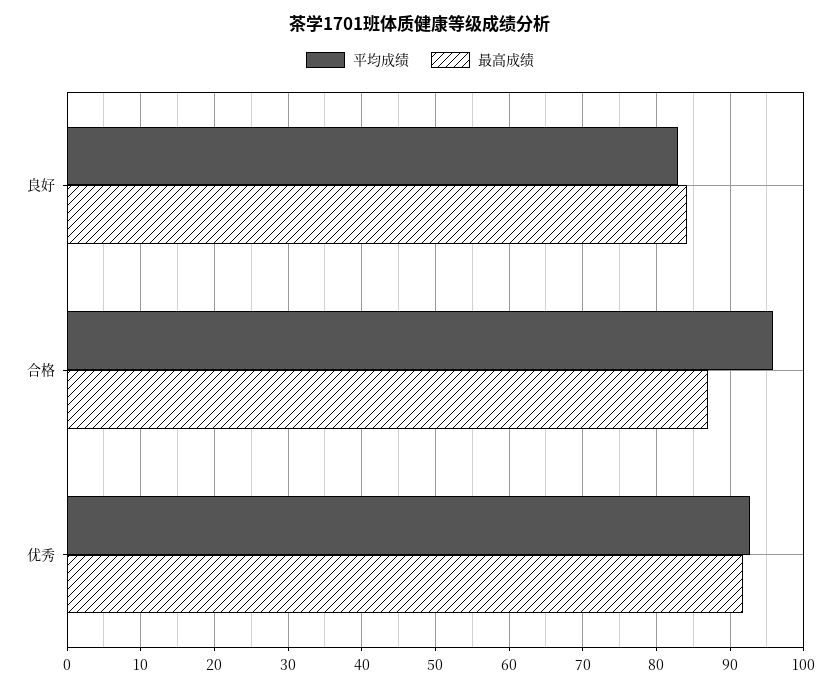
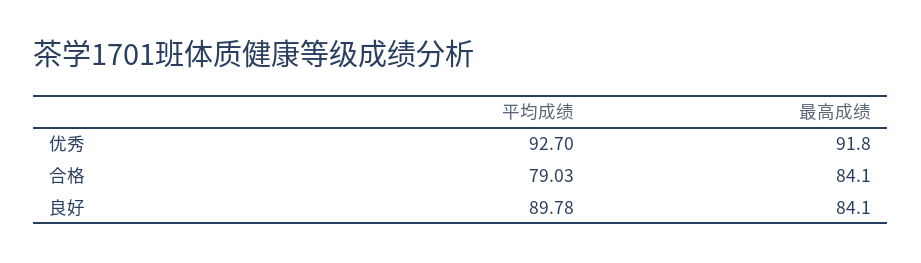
  {
    "平均成绩": {
-     "良好": 83,
+     "良好": 89.78,
-     "合格": 96,
+     "合格": 79.03,
      "优秀": 92.7
    },
    "最高成绩": {
      "良好": 84.1,
-     "合格": 87,
+     "合格": 84.1,
      "优秀": 91.8
    }
  }

